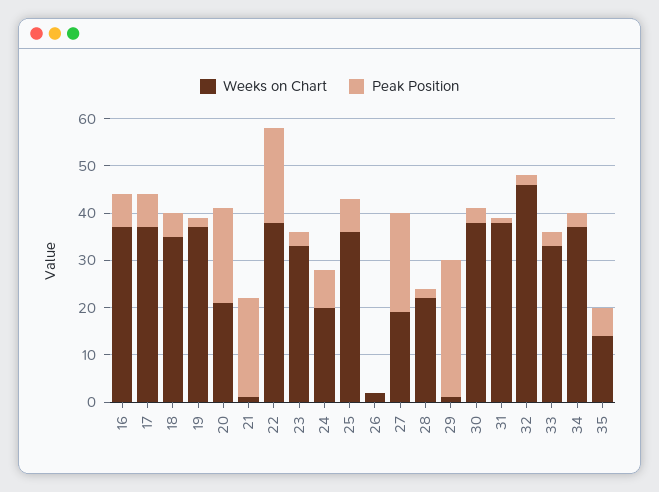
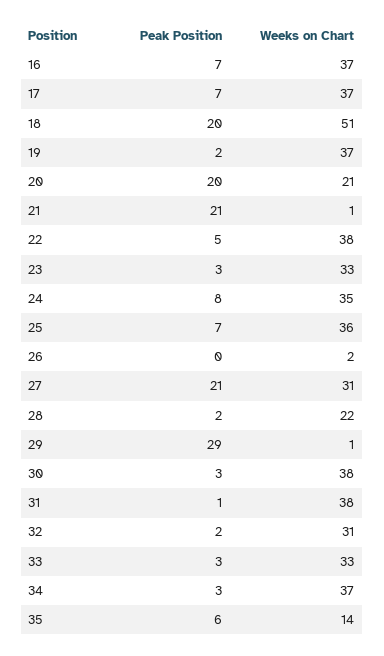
  {
    "Weeks on Chart": {
      "16": 37,
      "17": 37,
-     "18": 35,
+     "18": 51,
      "19": 37,
      "20": 21,
      "21": 1,
      "22": 38,
      "23": 33,
-     "24": 20,
+     "24": 35,
      "25": 36,
      "26": 2,
-     "27": 20,
+     "27": 31,
      "28": 22,
      "29": 1,
      "30": 38,
      "31": 38,
-     "32": 45,
+     "32": 31,
      "33": 33,
      "34": 37,
      "35": 14
    },
    "Peak Position": {
      "16": 7,
      "17": 7,
-     "18": 5,
+     "18": 20,
      "19": 2,
      "20": 20,
      "21": 21,
-     "22": 20,
+     "22": 5,
      "23": 3,
      "24": 8,
      "25": 7,
      "26": 0,
      "27": 21,
      "28": 2,
      "29": 29,
      "30": 3,
      "31": 1,
      "32": 2,
      "33": 3,
      "34": 3,
      "35": 6
    }
  }

